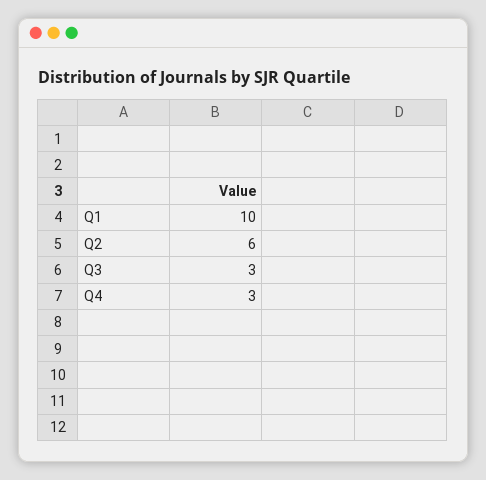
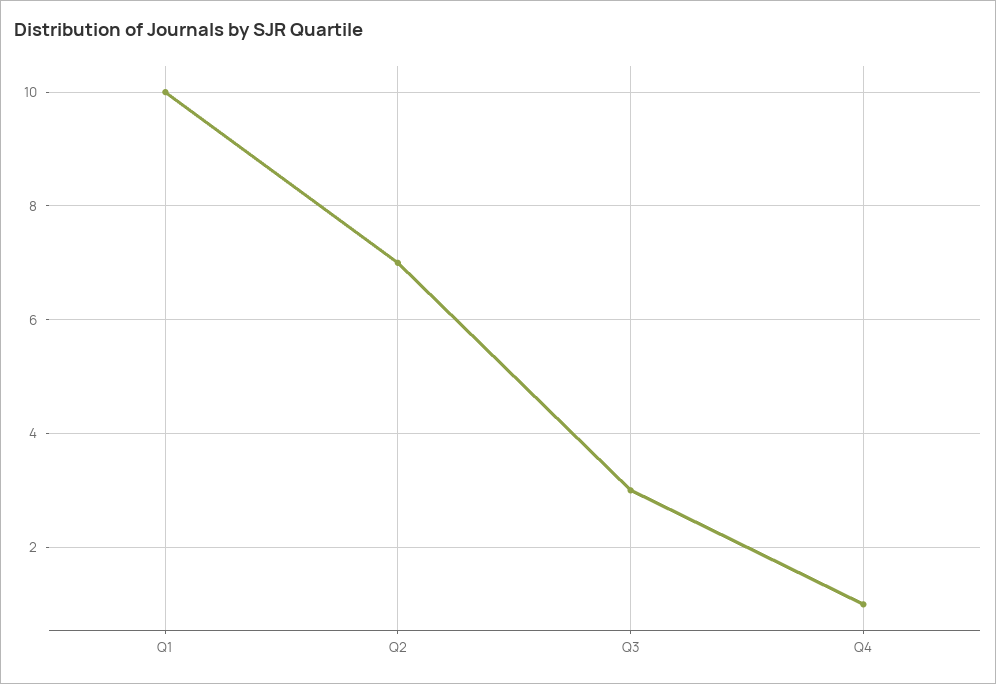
  {
    "Q1": 10,
-   "Q2": 6,
+   "Q2": 7,
    "Q3": 3,
-   "Q4": 3
+   "Q4": 1
  }

